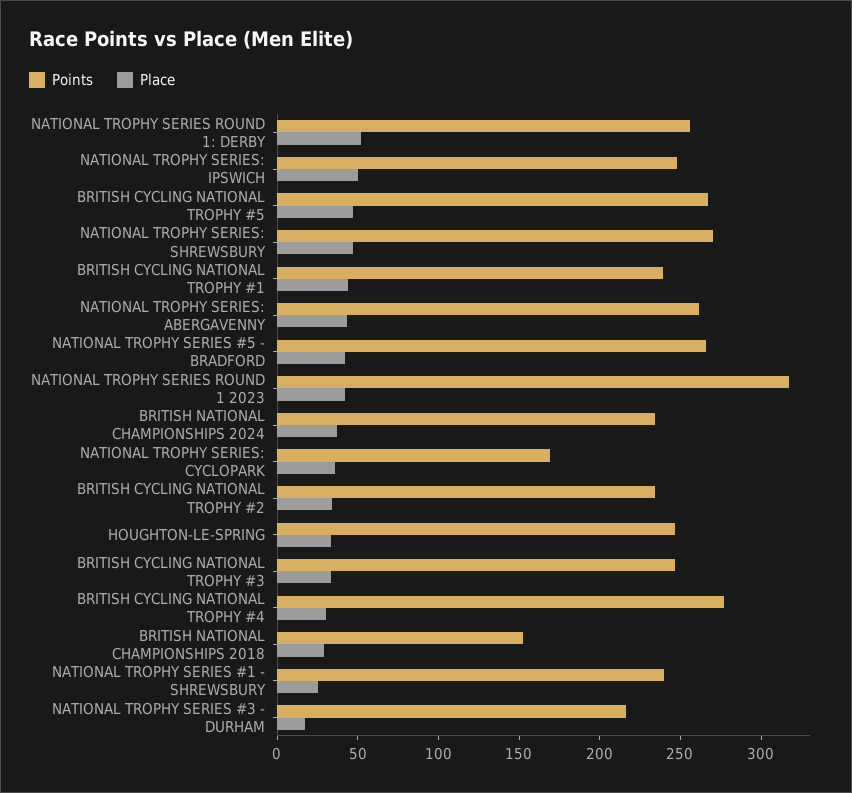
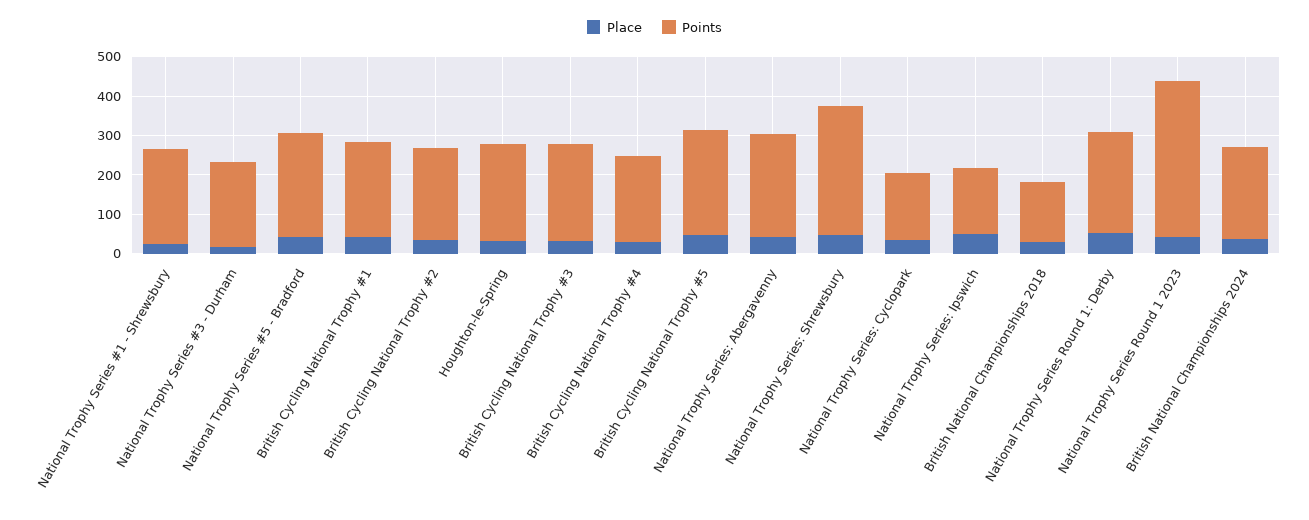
  {
    "Points": {
      "NATIONAL TROPHY SERIES ROUND 1: DERBY": 260,
-     "NATIONAL TROPHY SERIES: IPSWICH": 250,
+     "NATIONAL TROPHY SERIES: IPSWICH": 175,
      "BRITISH CYCLING NATIONAL TROPHY #5": 270,
-     "NATIONAL TROPHY SERIES: SHREWSBURY": 270,
+     "NATIONAL TROPHY SERIES: SHREWSBURY": 325,
      "BRITISH CYCLING NATIONAL TROPHY #1": 240,
      "NATIONAL TROPHY SERIES: ABERGAVENNY": 260,
      "NATIONAL TROPHY SERIES #5 - BRADFORD": 270,
-     "NATIONAL TROPHY SERIES ROUND 1 2023": 320,
+     "NATIONAL TROPHY SERIES ROUND 1 2023": 400,
      "BRITISH NATIONAL CHAMPIONSHIPS 2024": 230,
      "NATIONAL TROPHY SERIES: CYCLOPARK": 170,
      "BRITISH CYCLING NATIONAL TROPHY #2": 230,
      "HOUGHTON-LE-SPRING": 250,
      "BRITISH CYCLING NATIONAL TROPHY #3": 250,
-     "BRITISH CYCLING NATIONAL TROPHY #4": 280,
+     "BRITISH CYCLING NATIONAL TROPHY #4": 225,
      "BRITISH NATIONAL CHAMPIONSHIPS 2018": 150,
      "NATIONAL TROPHY SERIES #1 - SHREWSBURY": 240,
      "NATIONAL TROPHY SERIES #3 - DURHAM": 220
    },
    "Place": {
      "NATIONAL TROPHY SERIES ROUND 1: DERBY": 50,
      "NATIONAL TROPHY SERIES: IPSWICH": 50,
      "BRITISH CYCLING NATIONAL TROPHY #5": 50,
      "NATIONAL TROPHY SERIES: SHREWSBURY": 50,
      "BRITISH CYCLING NATIONAL TROPHY #1": 40,
      "NATIONAL TROPHY SERIES: ABERGAVENNY": 40,
      "NATIONAL TROPHY SERIES #5 - BRADFORD": 40,
      "NATIONAL TROPHY SERIES ROUND 1 2023": 40,
      "BRITISH NATIONAL CHAMPIONSHIPS 2024": 40,
      "NATIONAL TROPHY SERIES: CYCLOPARK": 40,
      "BRITISH CYCLING NATIONAL TROPHY #2": 30,
      "HOUGHTON-LE-SPRING": 30,
      "BRITISH CYCLING NATIONAL TROPHY #3": 30,
      "BRITISH CYCLING NATIONAL TROPHY #4": 30,
      "BRITISH NATIONAL CHAMPIONSHIPS 2018": 30,
      "NATIONAL TROPHY SERIES #1 - SHREWSBURY": 30,
      "NATIONAL TROPHY SERIES #3 - DURHAM": 20
    }
  }

